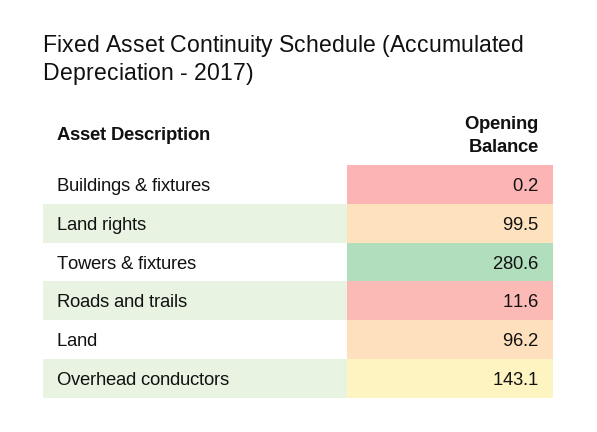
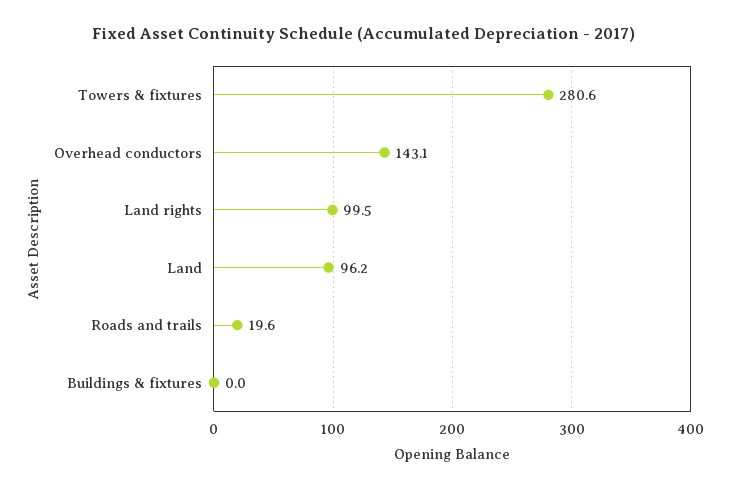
  {
-   "Buildings & fixtures": 0.2,
+   "Buildings & fixtures": 0,
    "Land rights": 99.5,
    "Towers & fixtures": 280.6,
-   "Roads and trails": 11.6,
+   "Roads and trails": 19.6,
    "Land": 96.2,
    "Overhead conductors": 143.1
  }

